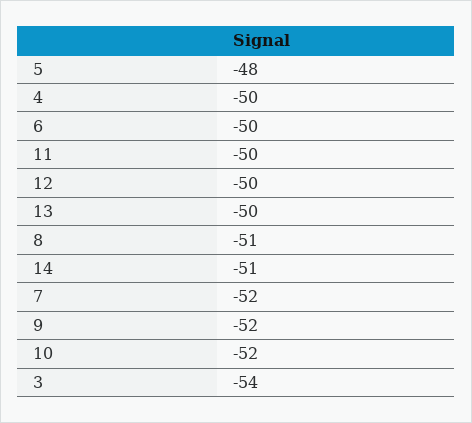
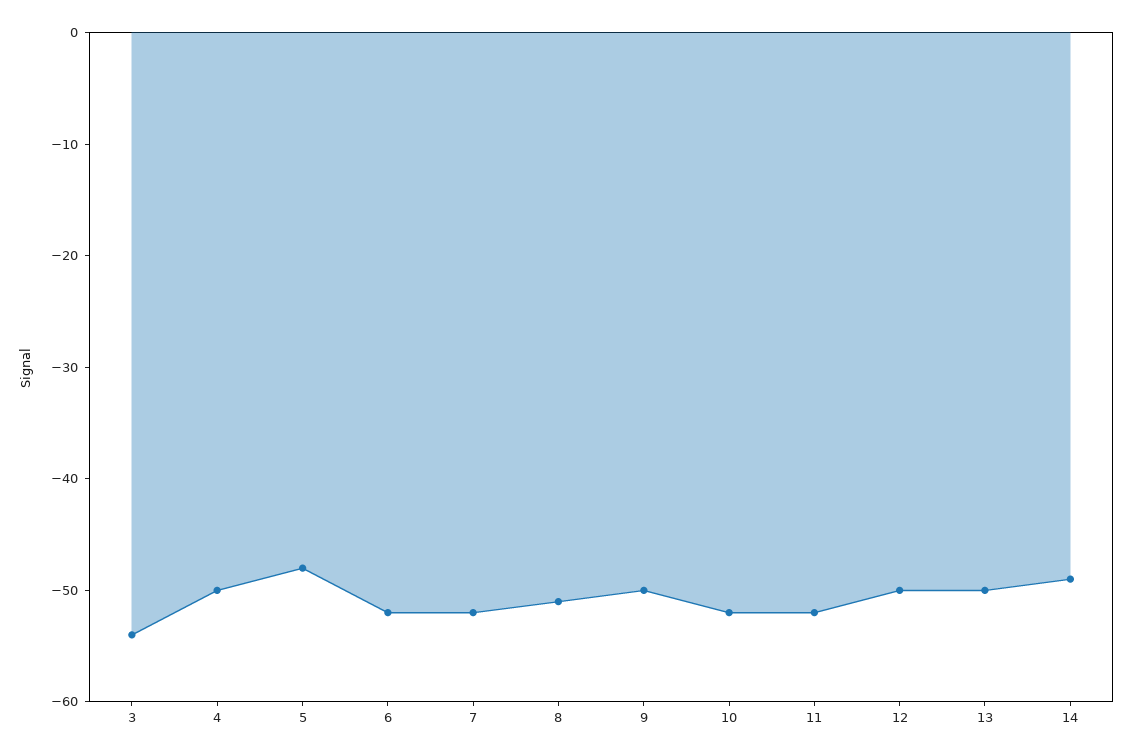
  {
    "5": -48,
    "4": -50,
-   "6": -50,
+   "6": -52,
-   "11": -50,
+   "11": -52,
    "12": -50,
    "13": -50,
    "8": -51,
-   "14": -51,
+   "14": -49,
    "7": -52,
-   "9": -52,
+   "9": -50,
    "10": -52,
    "3": -54
  }

